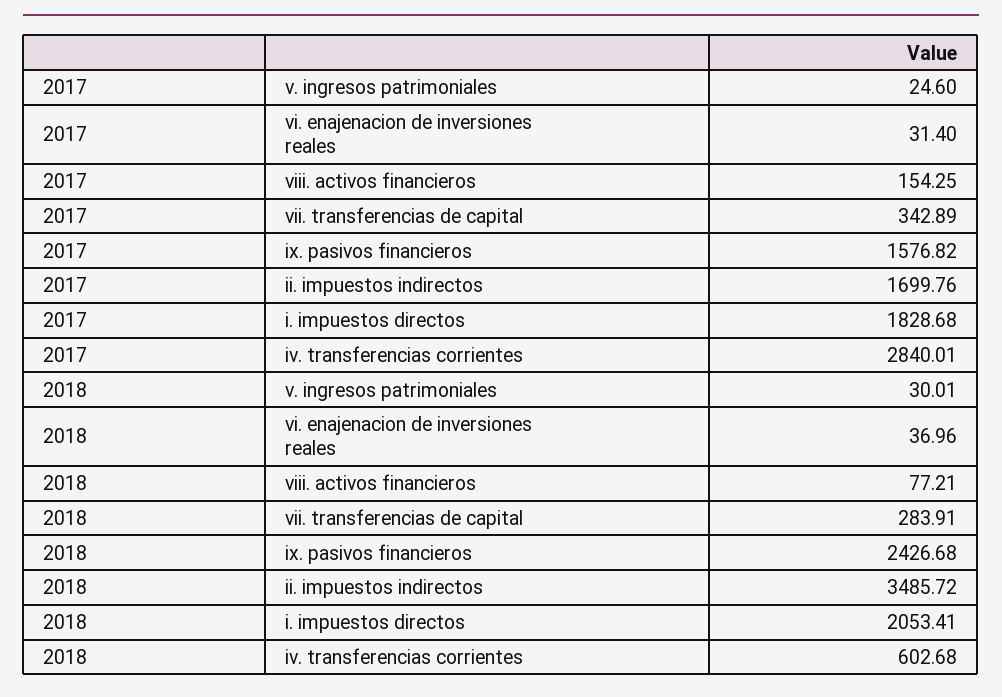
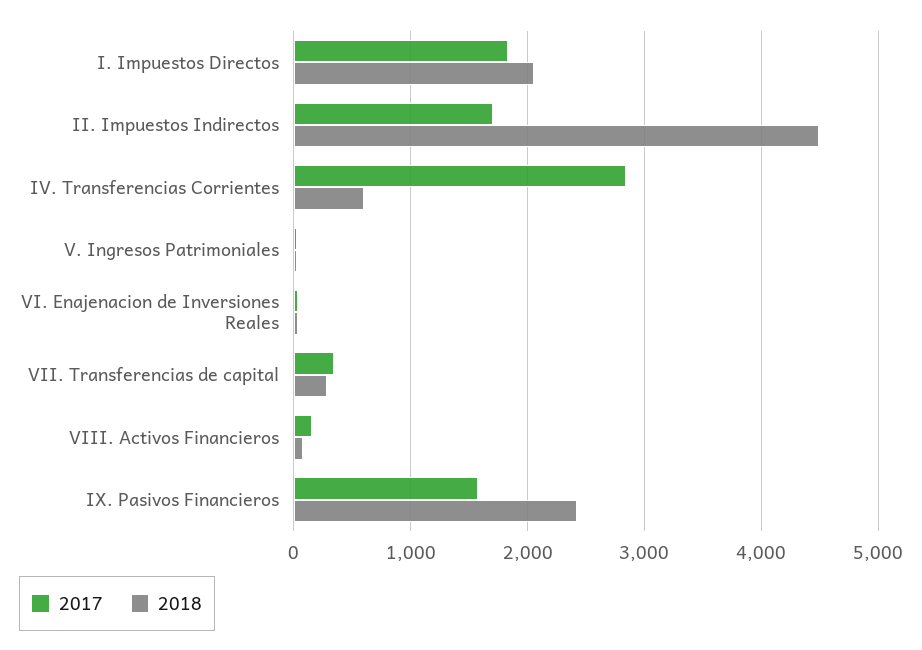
  {
    "2017": {
      "v. ingresos patrimoniales": 24.6,
      "vi. enajenacion de inversiones reales": 31.4,
      "viii. activos financieros": 154.25,
      "vii. transferencias de capital": 342.89,
      "ix. pasivos financieros": 1576.82,
      "ii. impuestos indirectos": 1699.76,
      "i. impuestos directos": 1828.68,
      "iv. transferencias corrientes": 2840.01
    },
    "2018": {
      "v. ingresos patrimoniales": 30.01,
      "vi. enajenacion de inversiones reales": 36.96,
      "viii. activos financieros": 77.21,
      "vii. transferencias de capital": 283.91,
      "ix. pasivos financieros": 2426.68,
-     "ii. impuestos indirectos": 3485.72,
+     "ii. impuestos indirectos": 4500,
      "i. impuestos directos": 2053.41,
      "iv. transferencias corrientes": 602.68
    }
  }

